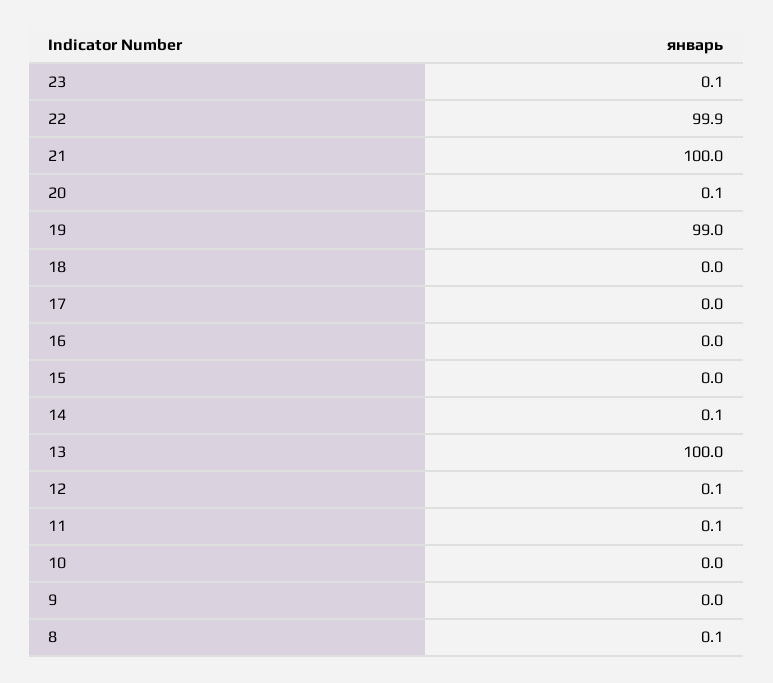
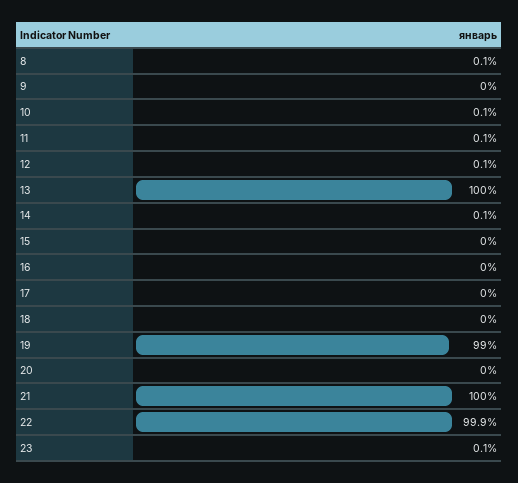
  {
    "23": 0.1,
    "22": 99.9,
    "21": 100,
-   "20": 0.1,
+   "20": 0,
    "19": 99,
    "18": 0,
    "17": 0,
    "16": 0,
    "15": 0,
    "14": 0.1,
    "13": 100,
    "12": 0.1,
    "11": 0.1,
-   "10": 0,
+   "10": 0.1,
    "9": 0,
    "8": 0.1
  }

